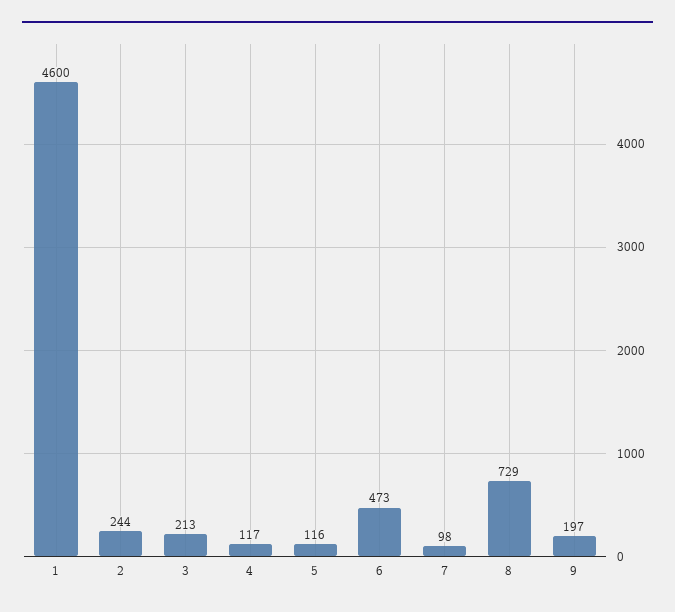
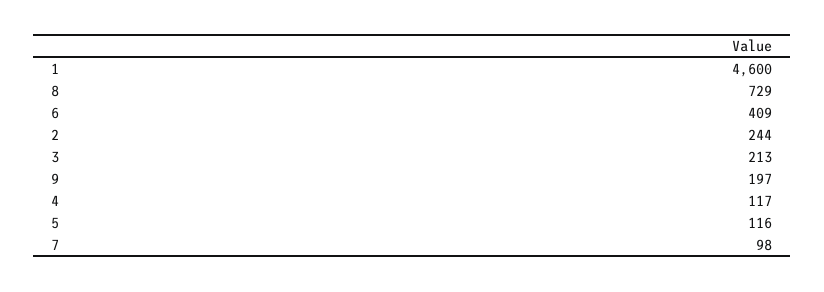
  {
    "1": 4600,
    "2": 244,
    "3": 213,
    "4": 117,
    "5": 116,
-   "6": 473,
+   "6": 409,
    "7": 98,
    "8": 729,
    "9": 197
  }

